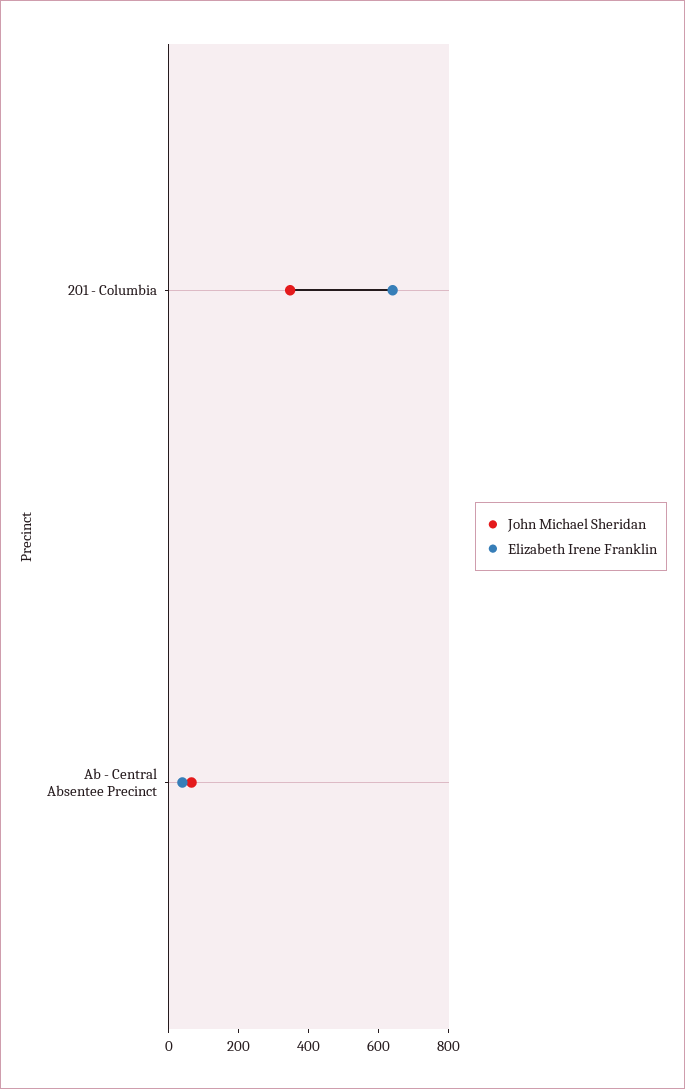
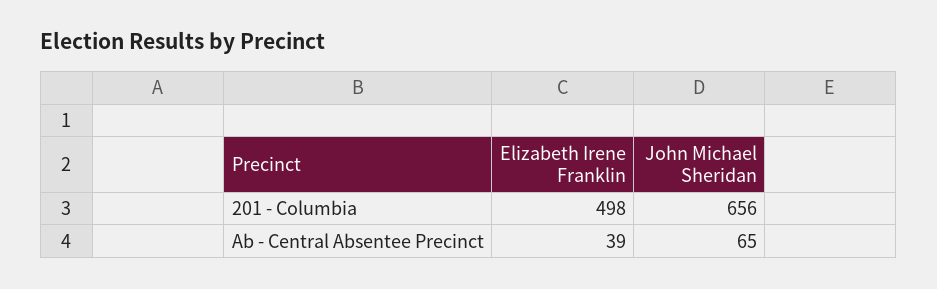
  {
    "John Michael Sheridan": {
-     "201 - Columbia": 350,
+     "201 - Columbia": 656,
      "Ab - Central Absentee Precinct": 65
    },
    "Elizabeth Irene Franklin": {
-     "201 - Columbia": 650,
+     "201 - Columbia": 498,
      "Ab - Central Absentee Precinct": 39
    }
  }

